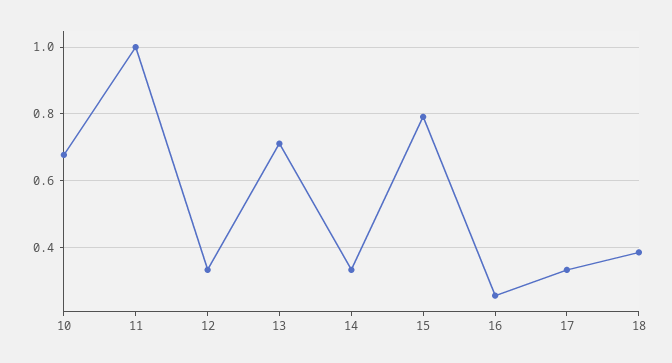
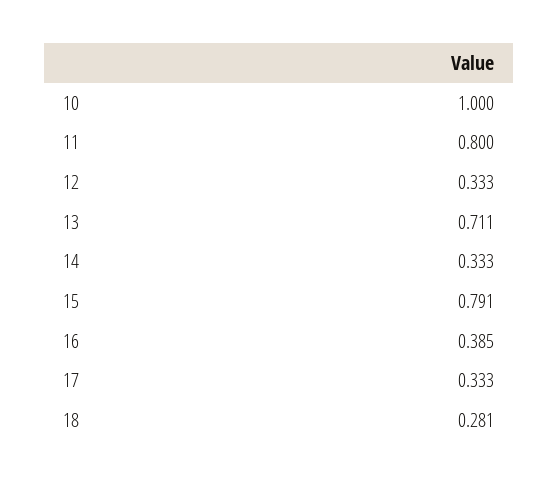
  {
-   "10": 0.68,
+   "10": 1,
-   "11": 1,
+   "11": 0.8,
    "12": 0.333,
    "13": 0.711,
    "14": 0.333,
    "15": 0.791,
-   "16": 0.26,
+   "16": 0.385,
    "17": 0.333,
-   "18": 0.38
+   "18": 0.281
  }

